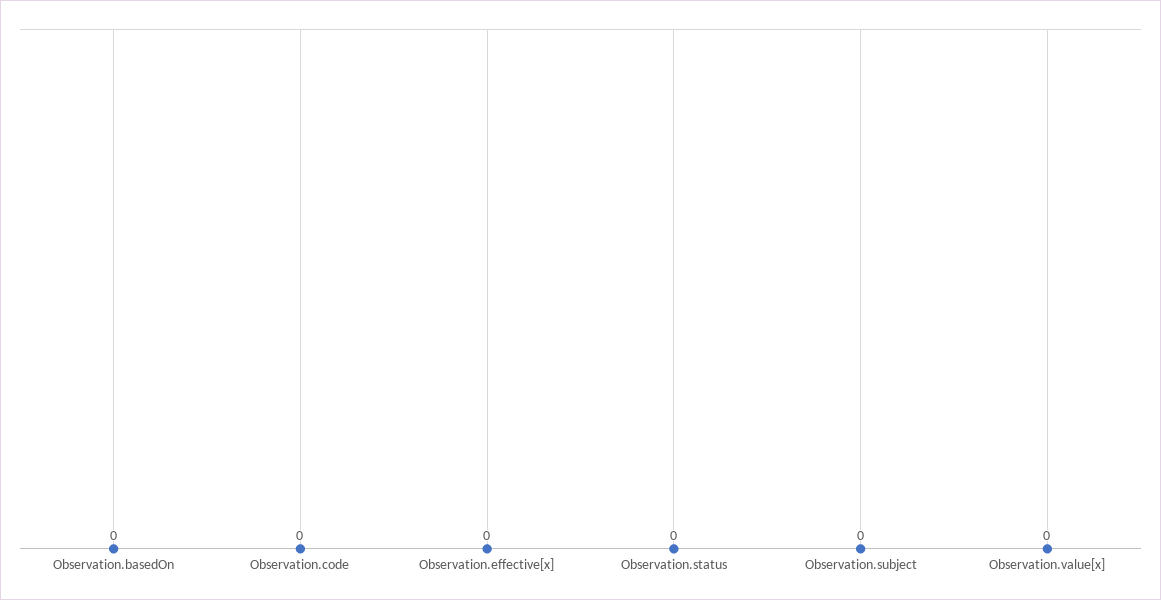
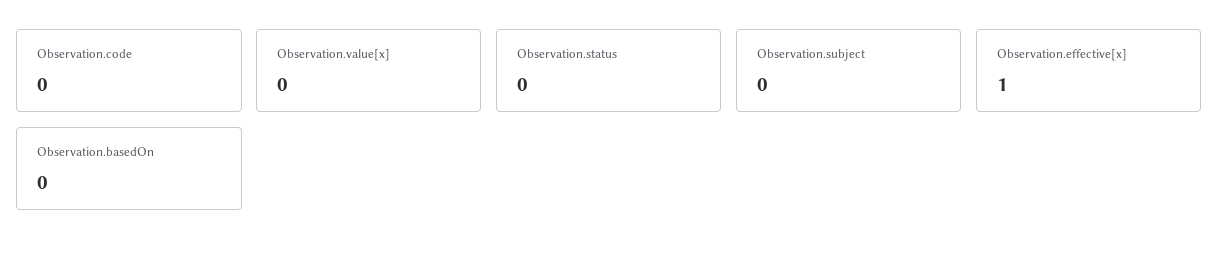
  {
    "Observation.basedOn": 0,
    "Observation.code": 0,
-   "Observation.effective[x]": 0,
+   "Observation.effective[x]": 1,
    "Observation.status": 0,
    "Observation.subject": 0,
    "Observation.value[x]": 0
  }

